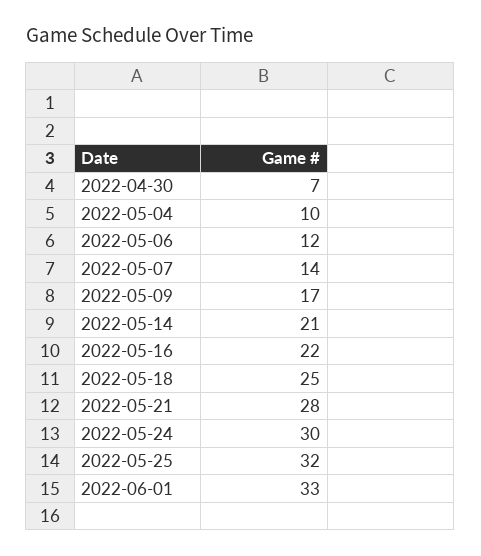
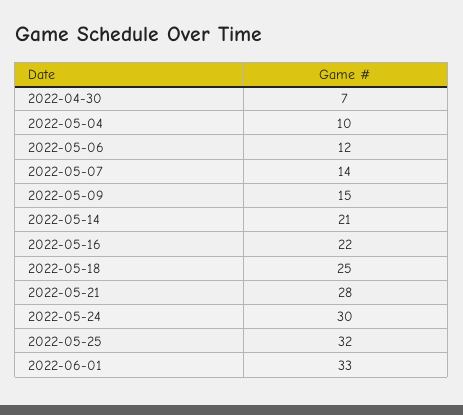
  {
    "2022-04-30": 7,
    "2022-05-04": 10,
    "2022-05-06": 12,
    "2022-05-07": 14,
-   "2022-05-09": 17,
+   "2022-05-09": 15,
    "2022-05-14": 21,
    "2022-05-16": 22,
    "2022-05-18": 25,
    "2022-05-21": 28,
    "2022-05-24": 30,
    "2022-05-25": 32,
    "2022-06-01": 33
  }

